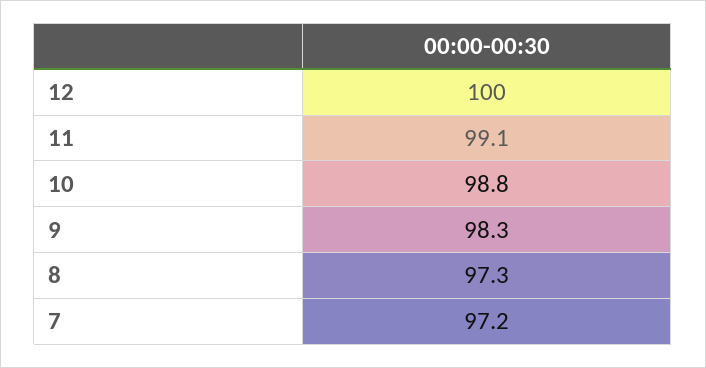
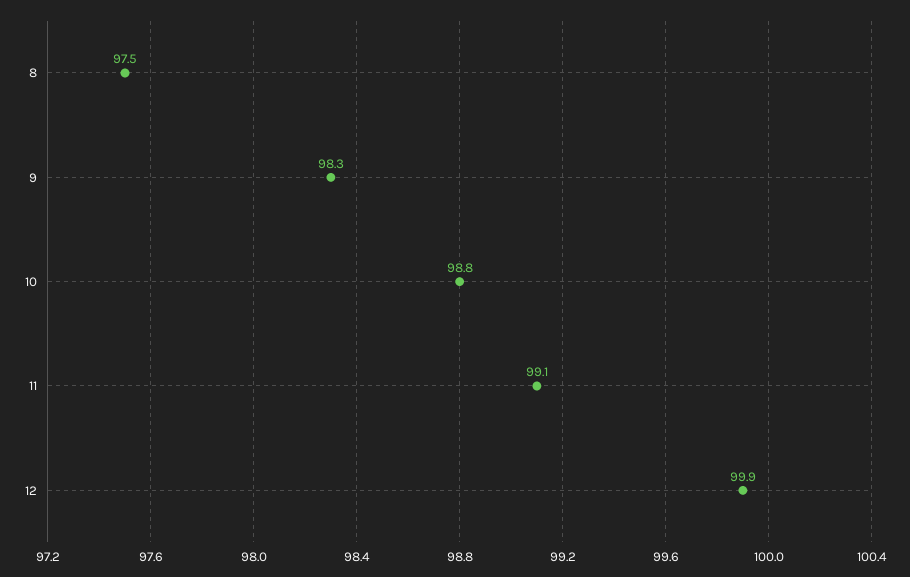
  {
-   "12": 100,
+   "12": 99.9,
    "11": 99.1,
    "10": 98.8,
    "9": 98.3,
-   "8": 97.3,
+   "8": 97.5
-   "7": 97.2
  }

